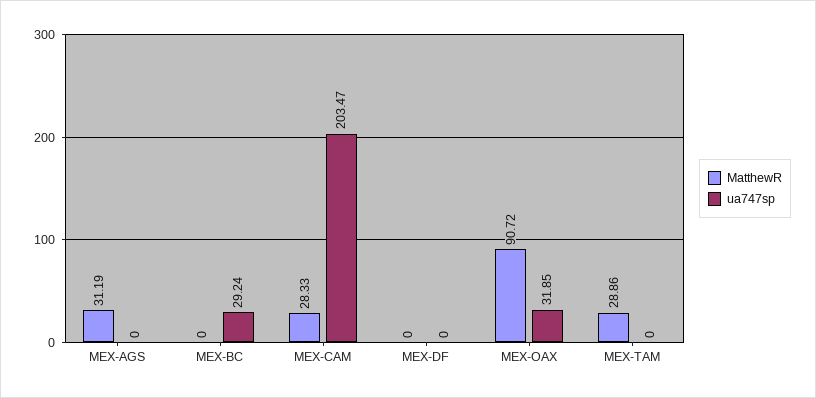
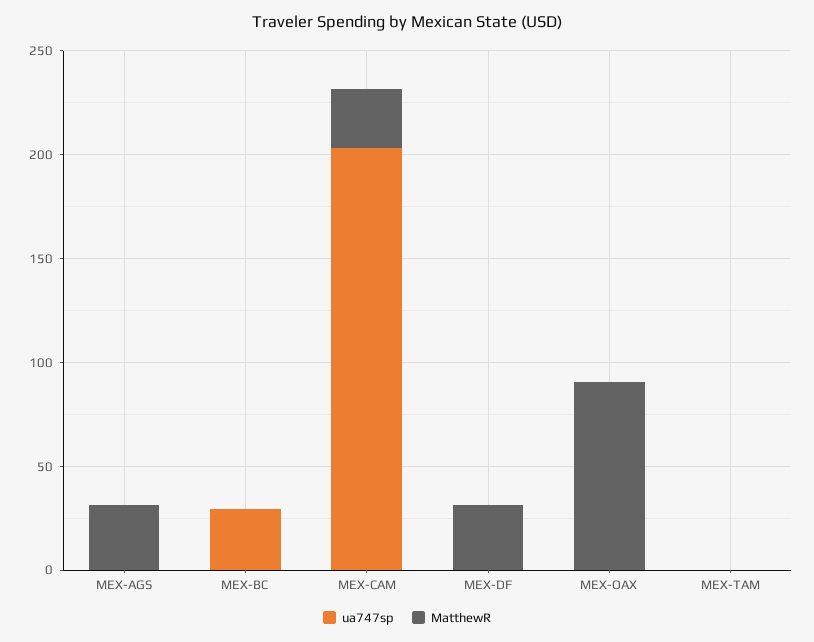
  {
    "MatthewR": {
      "MEX-AGS": 31.19,
      "MEX-BC": 0,
      "MEX-CAM": 28.33,
-     "MEX-DF": 0,
+     "MEX-DF": 30,
      "MEX-OAX": 90.72,
-     "MEX-TAM": 28.86
+     "MEX-TAM": 0
    },
    "ua747sp": {
      "MEX-AGS": 0,
      "MEX-BC": 29.24,
      "MEX-CAM": 203.47,
      "MEX-DF": 0,
-     "MEX-OAX": 31.85,
+     "MEX-OAX": 0,
      "MEX-TAM": 0
    }
  }

